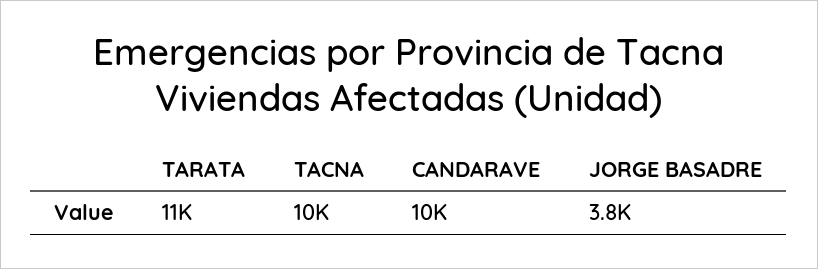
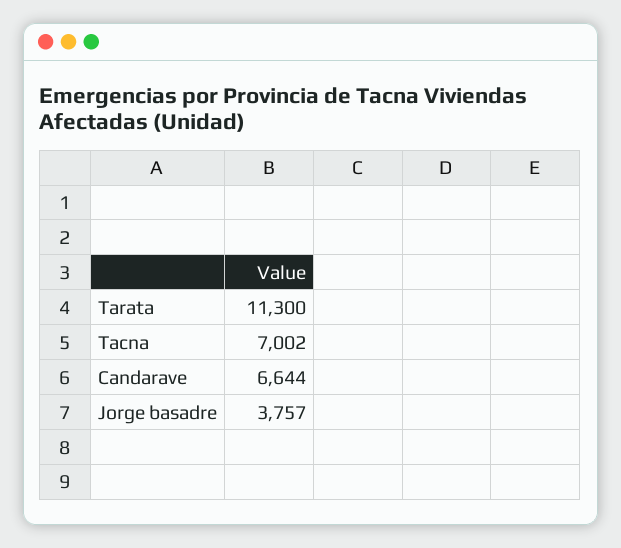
  {
    "TARATA": 11300,
-   "TACNA": 10000,
+   "TACNA": 7002,
-   "CANDARAVE": 10000,
+   "CANDARAVE": 6644,
    "JORGE BASADRE": 3757
  }

